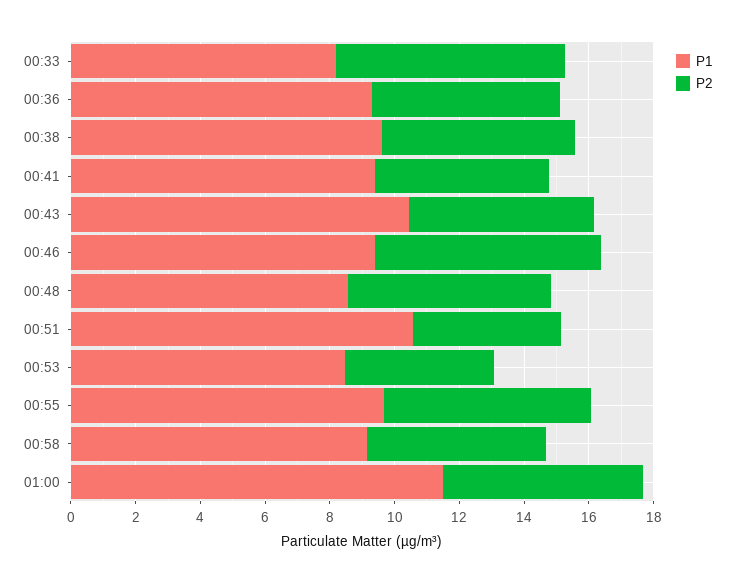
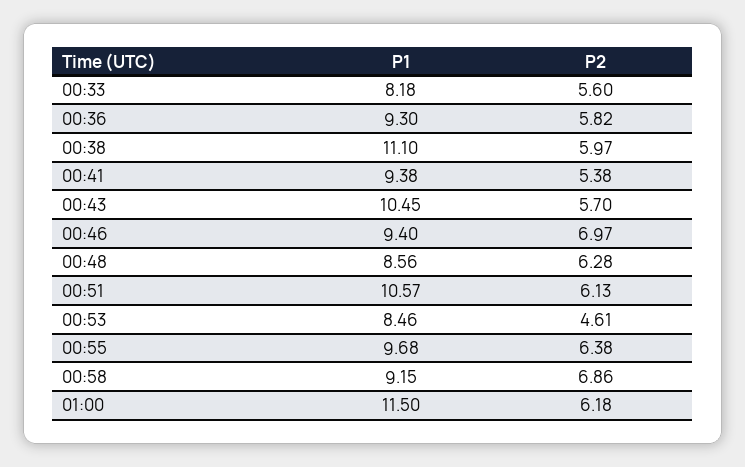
  {
    "P1": {
      "00:33": 8.18,
      "00:36": 9.3,
-     "00:38": 9.5,
+     "00:38": 11.1,
      "00:41": 9.38,
      "00:43": 10.45,
      "00:46": 9.4,
      "00:48": 8.56,
      "00:51": 10.57,
      "00:53": 8.46,
      "00:55": 9.68,
      "00:58": 9.15,
      "01:00": 11.5
    },
    "P2": {
-     "00:33": 7,
+     "00:33": 5.6,
      "00:36": 5.82,
      "00:38": 5.97,
      "00:41": 5.38,
      "00:43": 5.7,
      "00:46": 6.97,
      "00:48": 6.28,
-     "00:51": 4.5,
+     "00:51": 6.13,
      "00:53": 4.61,
      "00:55": 6.38,
-     "00:58": 5.5,
+     "00:58": 6.86,
      "01:00": 6.18
    }
  }

